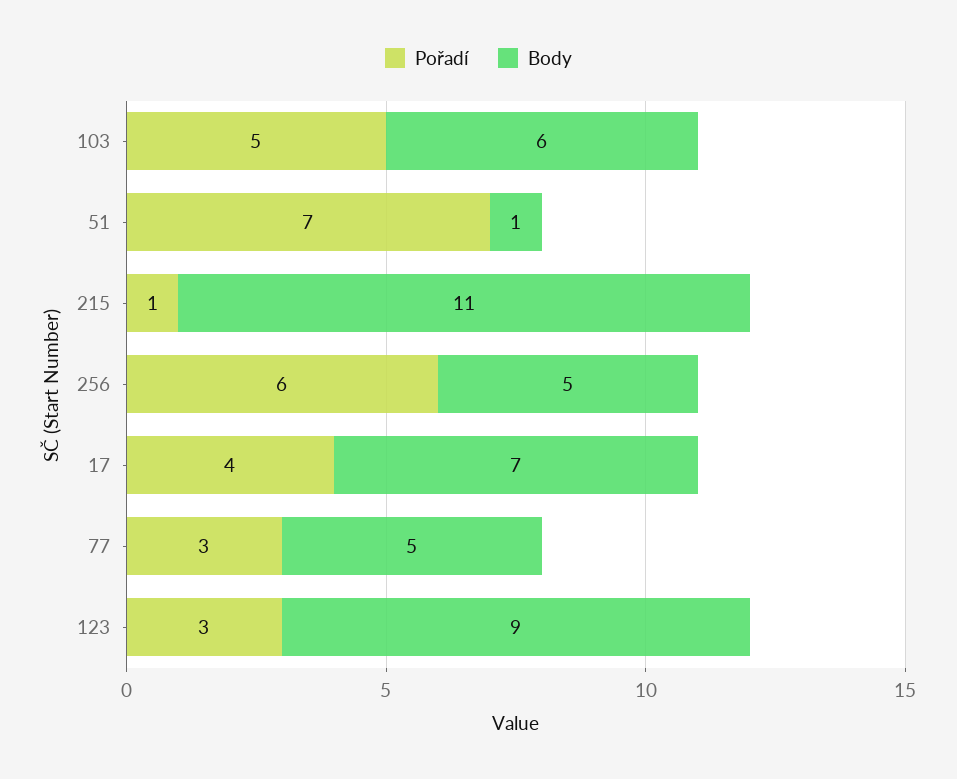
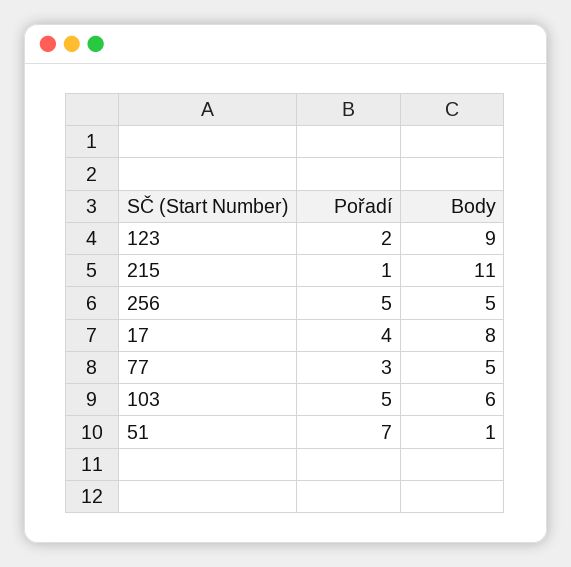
  {
    "Pořadí": {
      "103": 5,
      "51": 7,
      "215": 1,
-     "256": 6,
+     "256": 5,
      "17": 4,
      "77": 3,
-     "123": 3
+     "123": 2
    },
    "Body": {
      "103": 6,
      "51": 1,
      "215": 11,
      "256": 5,
-     "17": 7,
+     "17": 8,
      "77": 5,
      "123": 9
    }
  }

